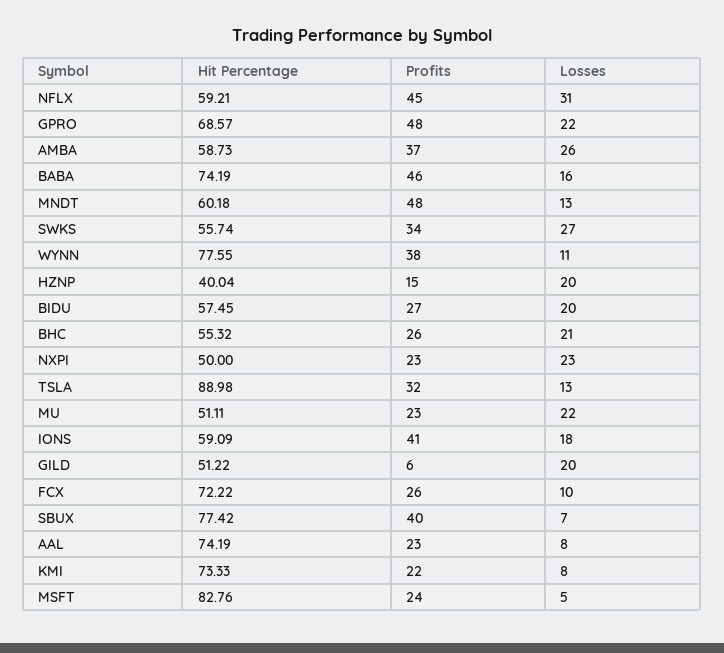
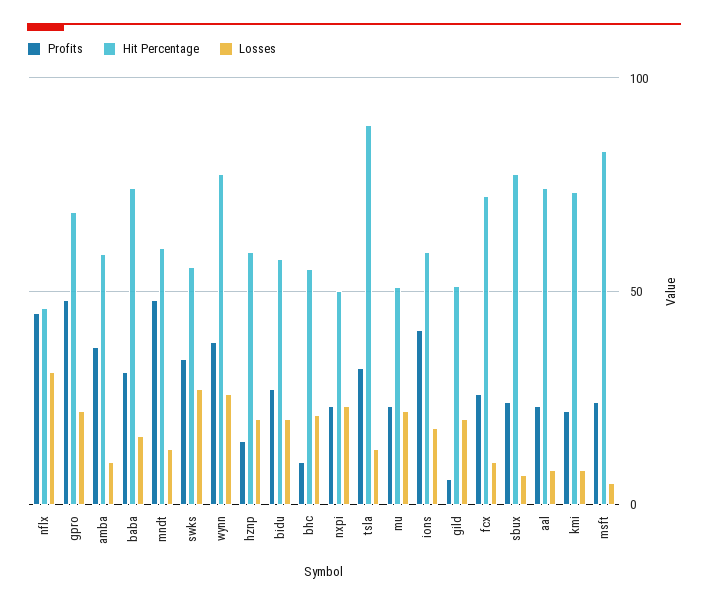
  {
    "Hit Percentage": {
-     "NFLX": 59.21,
+     "NFLX": 45,
      "GPRO": 68.57,
      "AMBA": 58.73,
      "BABA": 74.19,
      "MNDT": 60.18,
      "SWKS": 55.74,
      "WYNN": 77.55,
-     "HZNP": 40.04,
+     "HZNP": 60,
      "BIDU": 57.45,
      "BHC": 55.32,
      "NXPI": 50,
      "TSLA": 88.98,
      "MU": 51.11,
      "IONS": 59.09,
      "GILD": 51.22,
      "FCX": 72.22,
      "SBUX": 77.42,
      "AAL": 74.19,
      "KMI": 73.33,
      "MSFT": 82.76
    },
    "Profits": {
      "NFLX": 45,
      "GPRO": 48,
      "AMBA": 37,
-     "BABA": 46,
+     "BABA": 30,
      "MNDT": 48,
      "SWKS": 34,
      "WYNN": 38,
      "HZNP": 15,
      "BIDU": 27,
-     "BHC": 26,
+     "BHC": 10,
      "NXPI": 23,
      "TSLA": 32,
      "MU": 23,
      "IONS": 41,
      "GILD": 6,
      "FCX": 26,
-     "SBUX": 40,
+     "SBUX": 25,
      "AAL": 23,
      "KMI": 22,
      "MSFT": 24
    },
    "Losses": {
      "NFLX": 31,
      "GPRO": 22,
-     "AMBA": 26,
+     "AMBA": 10,
      "BABA": 16,
      "MNDT": 13,
      "SWKS": 27,
-     "WYNN": 11,
+     "WYNN": 25,
      "HZNP": 20,
      "BIDU": 20,
      "BHC": 21,
      "NXPI": 23,
      "TSLA": 13,
      "MU": 22,
      "IONS": 18,
      "GILD": 20,
      "FCX": 10,
      "SBUX": 7,
      "AAL": 8,
      "KMI": 8,
      "MSFT": 5
    }
  }

